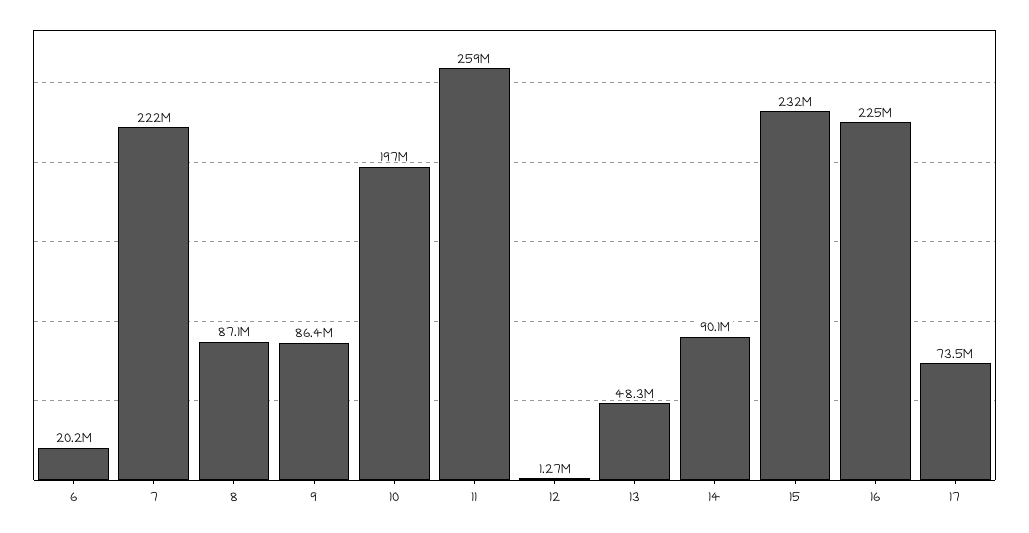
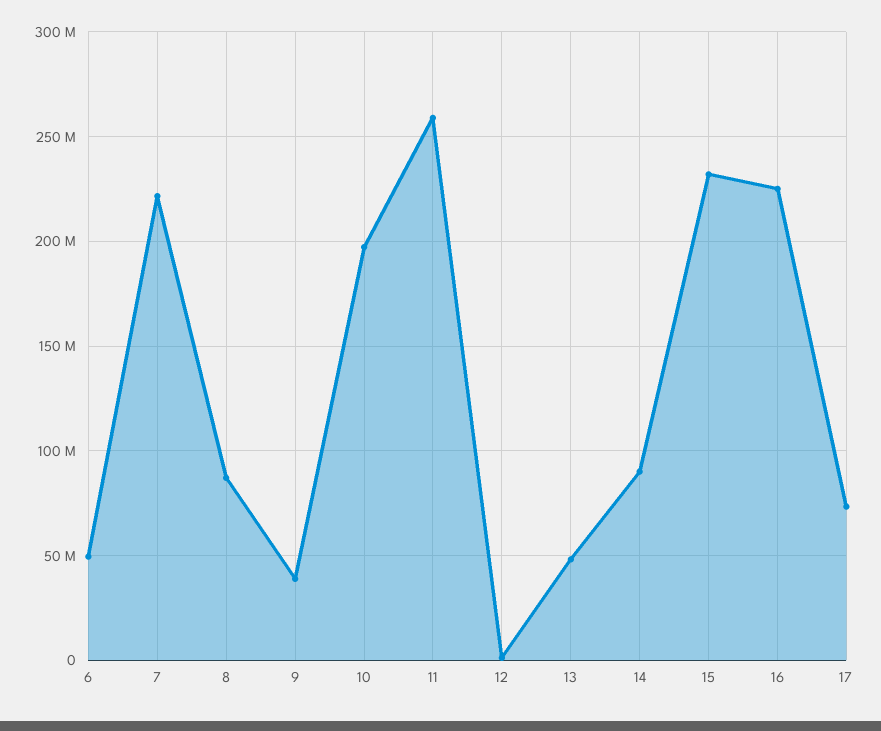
  {
-   "6": 20200000,
+   "6": 50000000,
    "7": 222000000,
    "8": 87100000,
-   "9": 86400000,
+   "9": 40000000,
    "10": 197000000,
    "11": 259000000,
    "12": 1270000,
    "13": 48300000,
    "14": 90100000,
    "15": 232000000,
    "16": 225000000,
    "17": 73500000
  }

